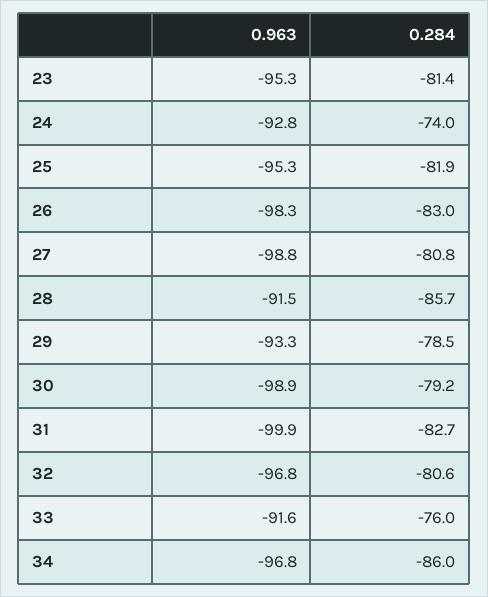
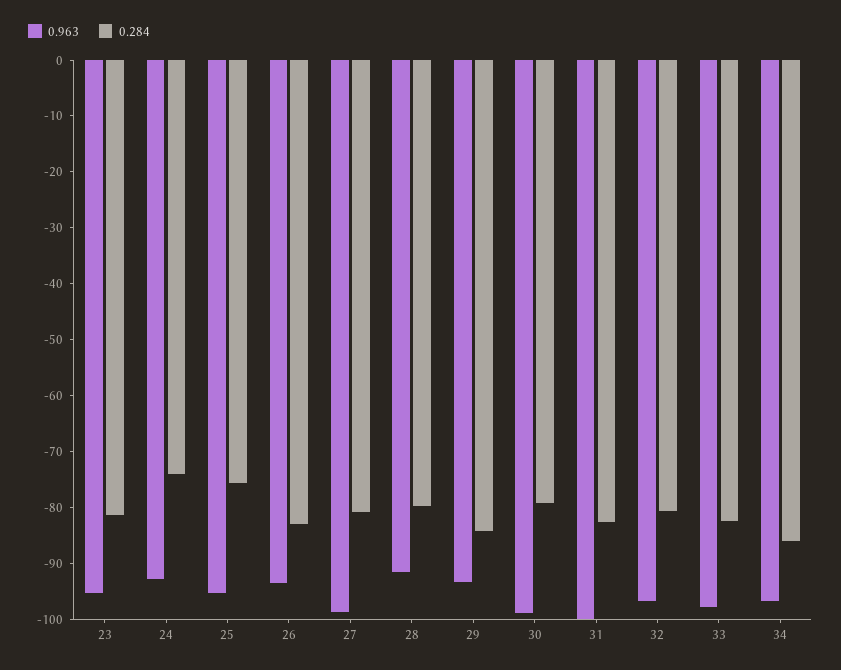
  {
    "0.963": {
      "23": -95.3,
      "24": -92.8,
      "25": -95.3,
-     "26": -98.3,
+     "26": -94,
      "27": -98.8,
      "28": -91.5,
      "29": -93.3,
      "30": -98.9,
      "31": -99.9,
      "32": -96.8,
-     "33": -91.6,
+     "33": -98,
      "34": -96.8
    },
    "0.284": {
      "23": -81.4,
      "24": -74,
-     "25": -81.9,
+     "25": -76,
      "26": -83,
      "27": -80.8,
-     "28": -85.7,
+     "28": -80,
-     "29": -78.5,
+     "29": -84,
      "30": -79.2,
      "31": -82.7,
      "32": -80.6,
-     "33": -76,
+     "33": -82,
      "34": -86
    }
  }

